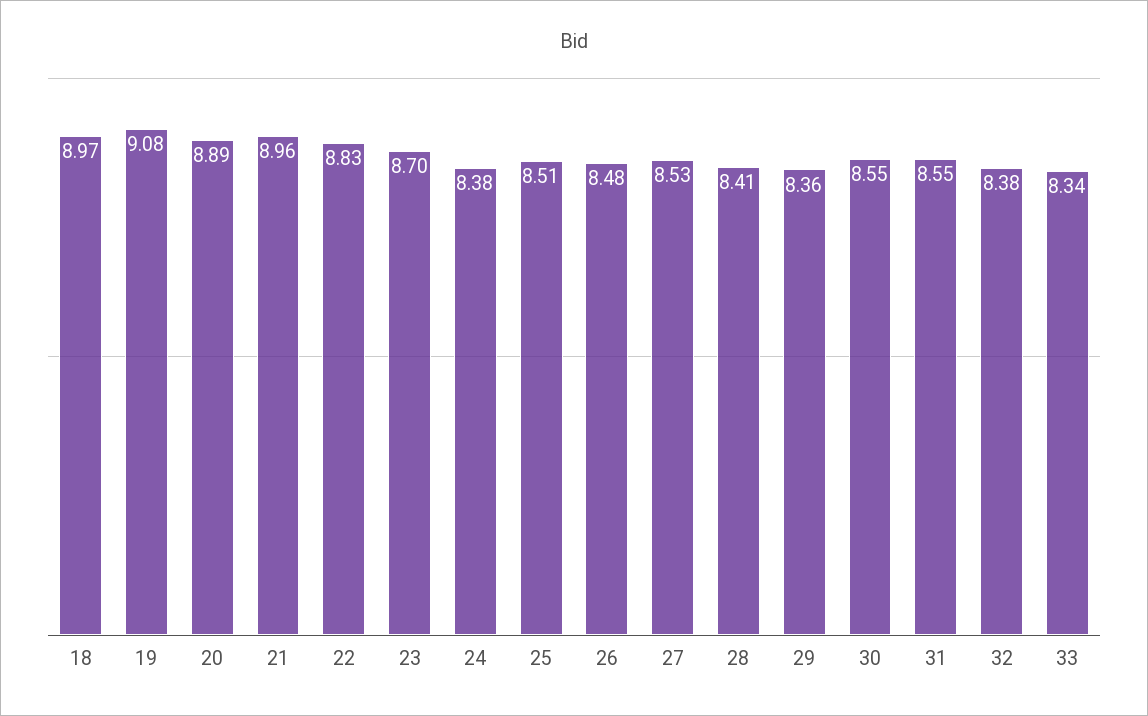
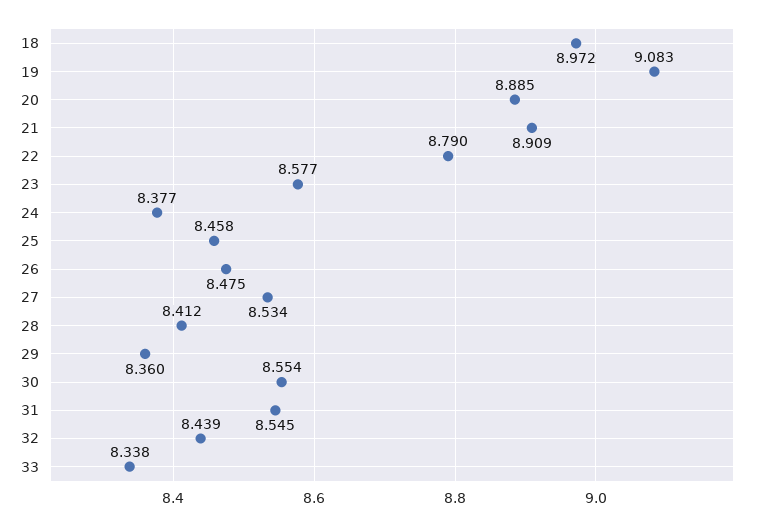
  {
    "18": 8.972,
    "19": 9.083,
    "20": 8.885,
-   "21": 8.96,
+   "21": 8.909,
-   "22": 8.83,
+   "22": 8.79,
-   "23": 8.7,
+   "23": 8.577,
    "24": 8.377,
-   "25": 8.51,
+   "25": 8.458,
    "26": 8.475,
    "27": 8.534,
    "28": 8.412,
    "29": 8.36,
    "30": 8.554,
    "31": 8.545,
-   "32": 8.38,
+   "32": 8.439,
    "33": 8.338
  }

